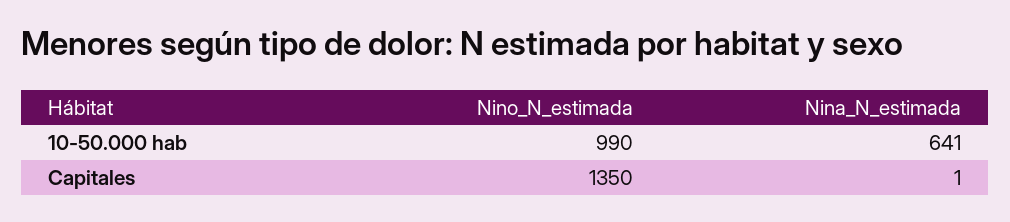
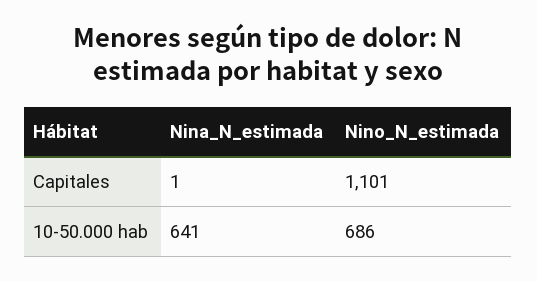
  {
    "Nino_N_estimada": {
-     "10-50.000 hab": 990,
+     "10-50.000 hab": 686,
-     "Capitales": 1350
+     "Capitales": 1101
    },
    "Nina_N_estimada": {
      "10-50.000 hab": 641,
      "Capitales": 1
    }
  }

